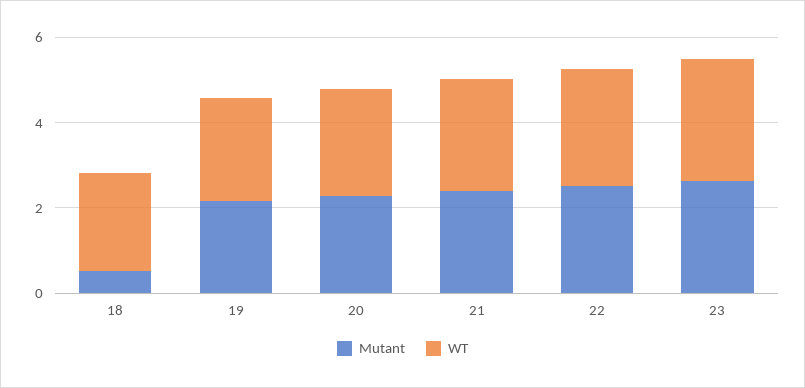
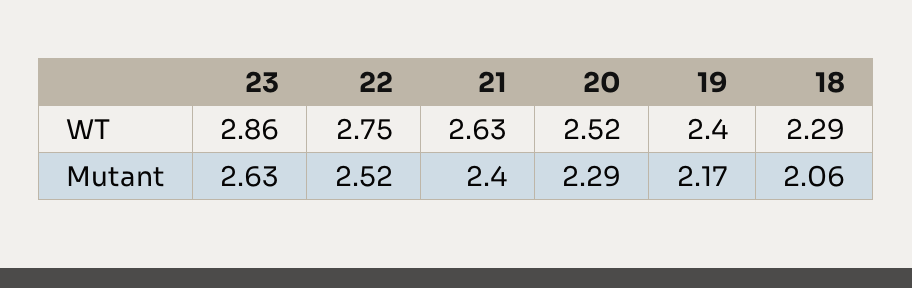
  {
    "Mutant": {
-     "18": 0.5,
+     "18": 2.06,
      "19": 2.17,
      "20": 2.29,
      "21": 2.4,
      "22": 2.52,
      "23": 2.63
    },
    "WT": {
      "18": 2.29,
      "19": 2.4,
      "20": 2.52,
      "21": 2.63,
      "22": 2.75,
      "23": 2.86
    }
  }

